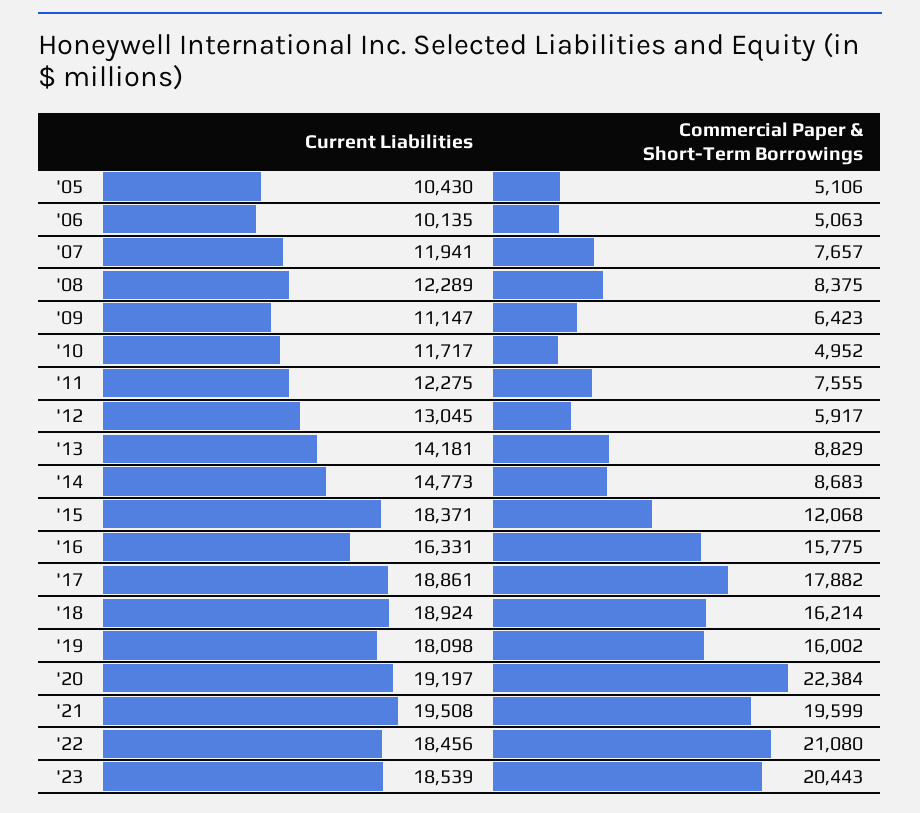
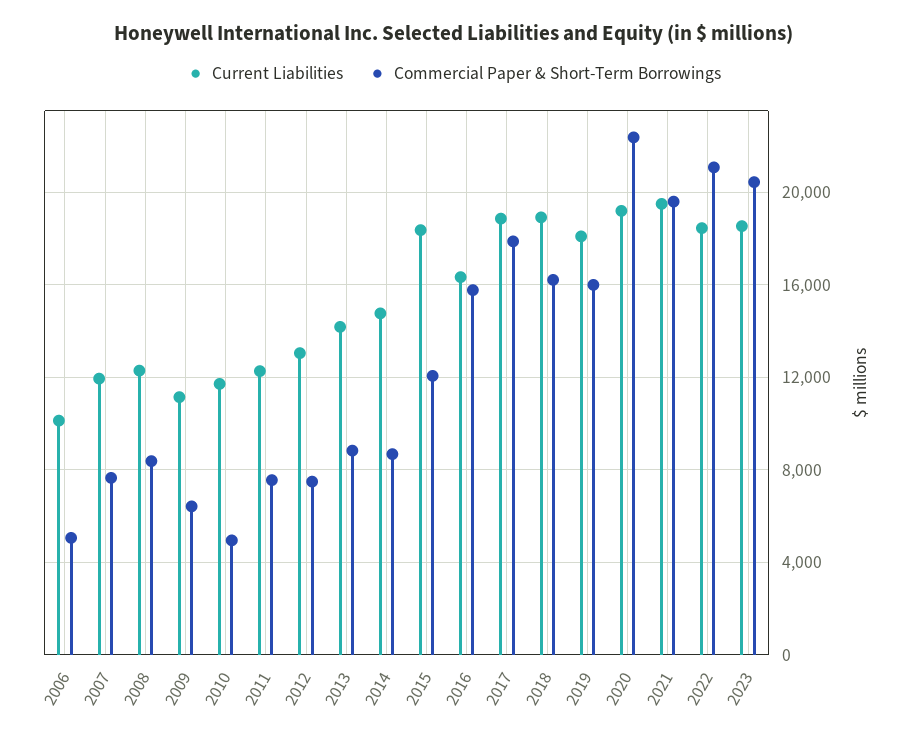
  {
    "Current Liabilities": {
-     "'05": 10430,
      "'06": 10135,
      "'07": 11941,
      "'08": 12289,
      "'09": 11147,
      "'10": 11717,
      "'11": 12275,
      "'12": 13045,
      "'13": 14181,
      "'14": 14773,
      "'15": 18371,
      "'16": 16331,
      "'17": 18861,
      "'18": 18924,
      "'19": 18098,
      "'20": 19197,
      "'21": 19508,
      "'22": 18456,
      "'23": 18539
    },
    "Commercial Paper & Short-Term Borrowings": {
-     "'05": 5106,
      "'06": 5063,
      "'07": 7657,
      "'08": 8375,
      "'09": 6423,
      "'10": 4952,
      "'11": 7555,
-     "'12": 5917,
+     "'12": 7500,
      "'13": 8829,
      "'14": 8683,
      "'15": 12068,
      "'16": 15775,
      "'17": 17882,
      "'18": 16214,
      "'19": 16002,
      "'20": 22384,
      "'21": 19599,
      "'22": 21080,
      "'23": 20443
    }
  }

